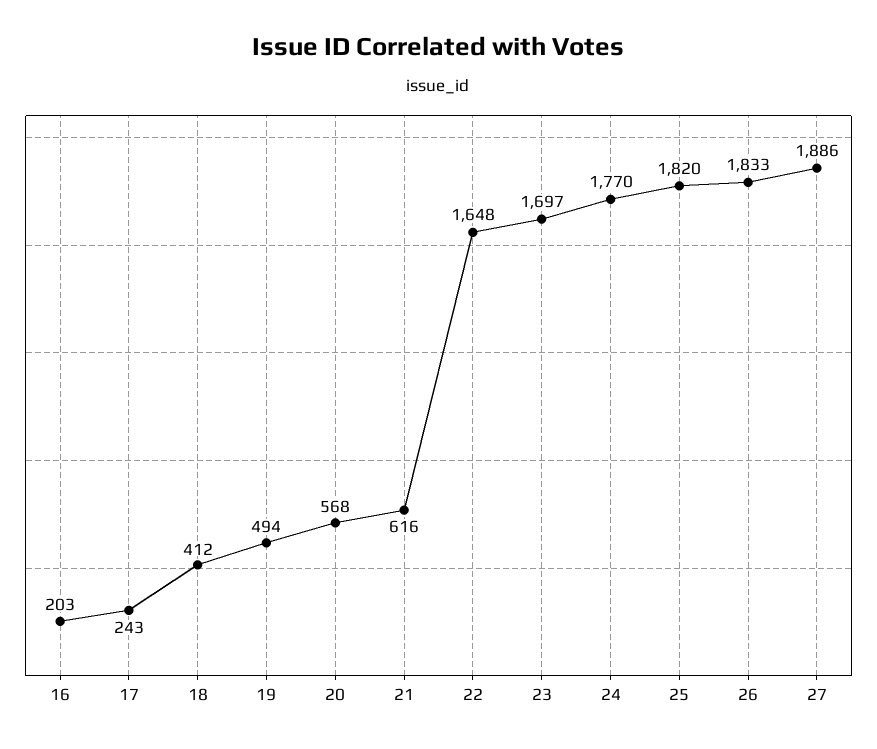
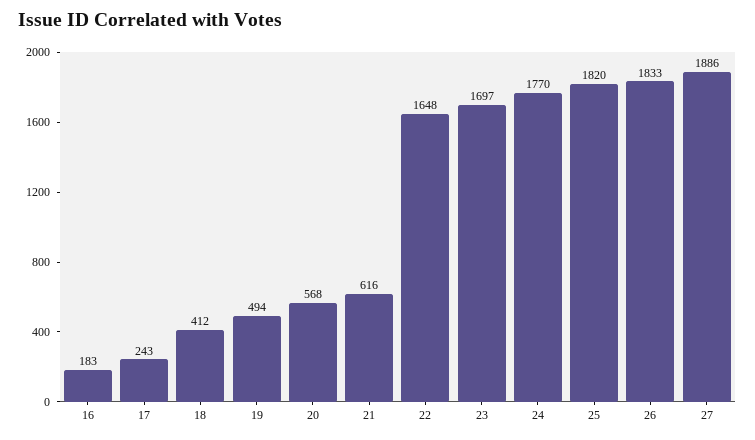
  {
-   "16": 203,
+   "16": 183,
    "17": 243,
    "18": 412,
    "19": 494,
    "20": 568,
    "21": 616,
    "22": 1648,
    "23": 1697,
    "24": 1770,
    "25": 1820,
    "26": 1833,
    "27": 1886
  }

